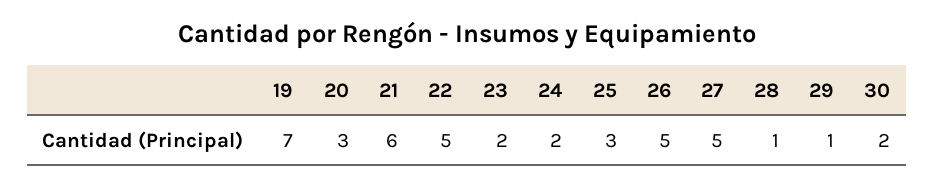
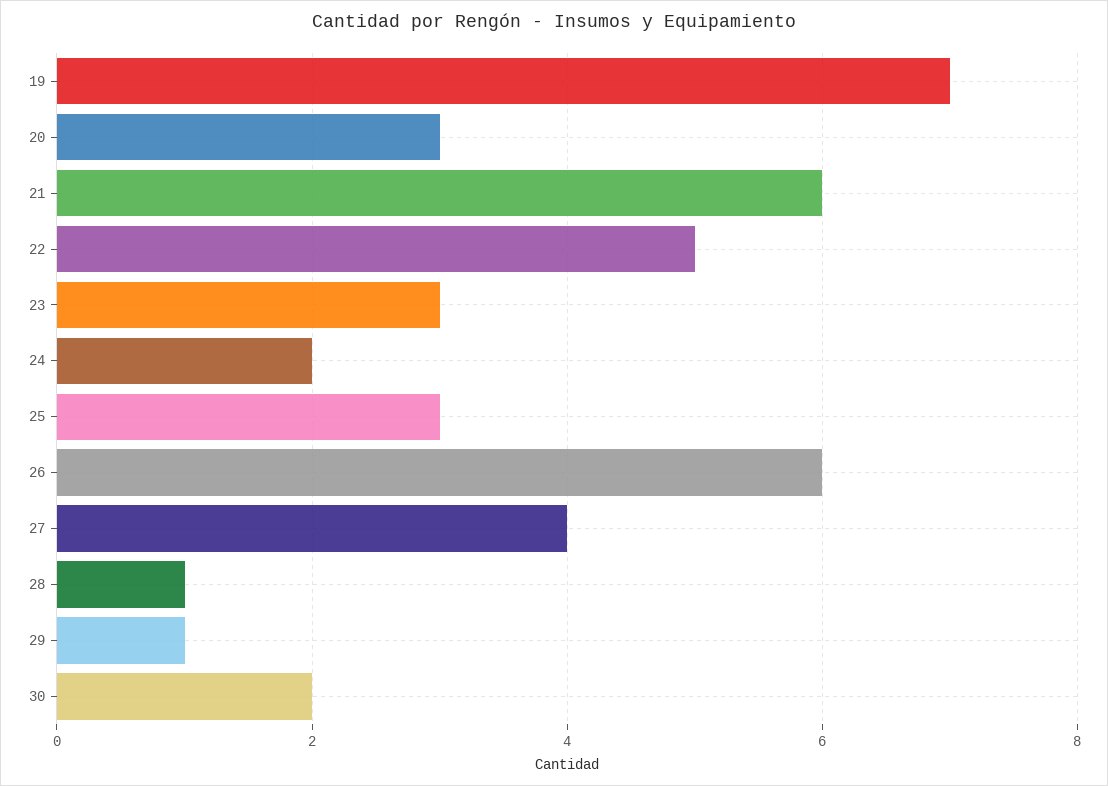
  {
    "19": 7,
    "20": 3,
    "21": 6,
    "22": 5,
-   "23": 2,
+   "23": 3,
    "24": 2,
    "25": 3,
-   "26": 5,
+   "26": 6,
-   "27": 5,
+   "27": 4,
    "28": 1,
    "29": 1,
    "30": 2
  }

